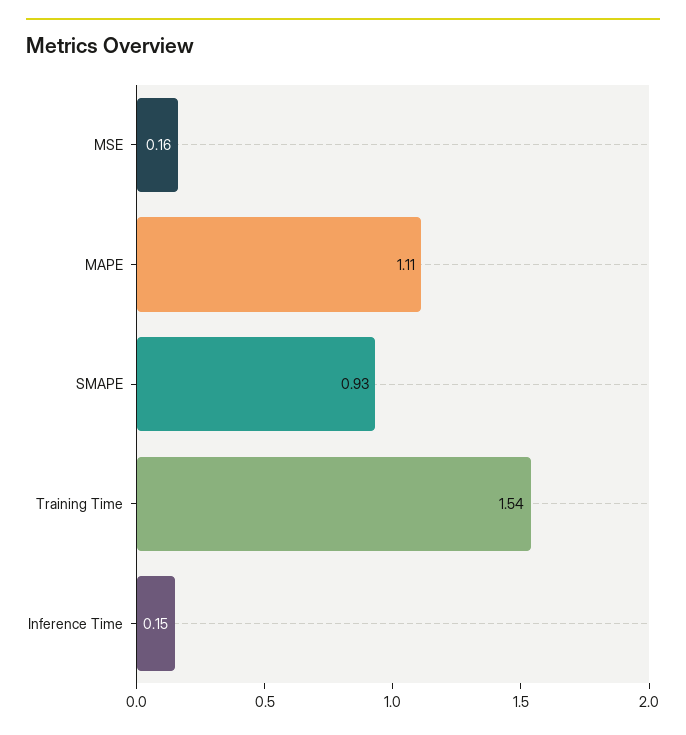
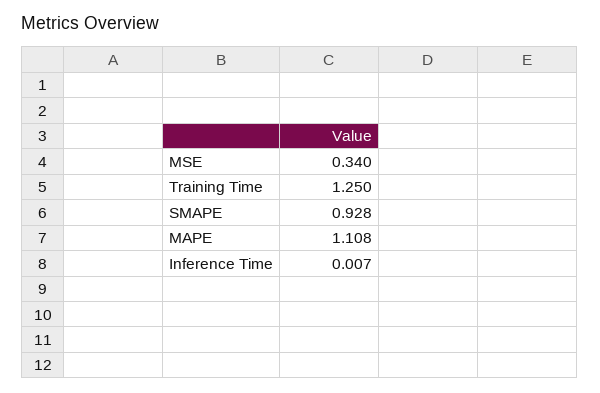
  {
-   "MSE": 0.16,
+   "MSE": 0.34,
    "MAPE": 1.108,
    "SMAPE": 0.928,
-   "Training Time": 1.54,
+   "Training Time": 1.25,
-   "Inference Time": 0.15
+   "Inference Time": 0.007
  }

